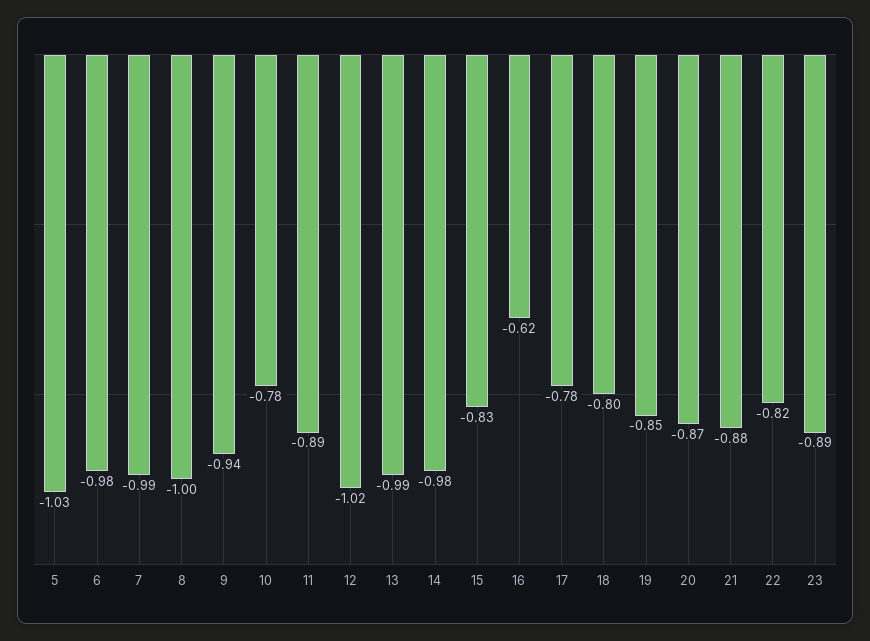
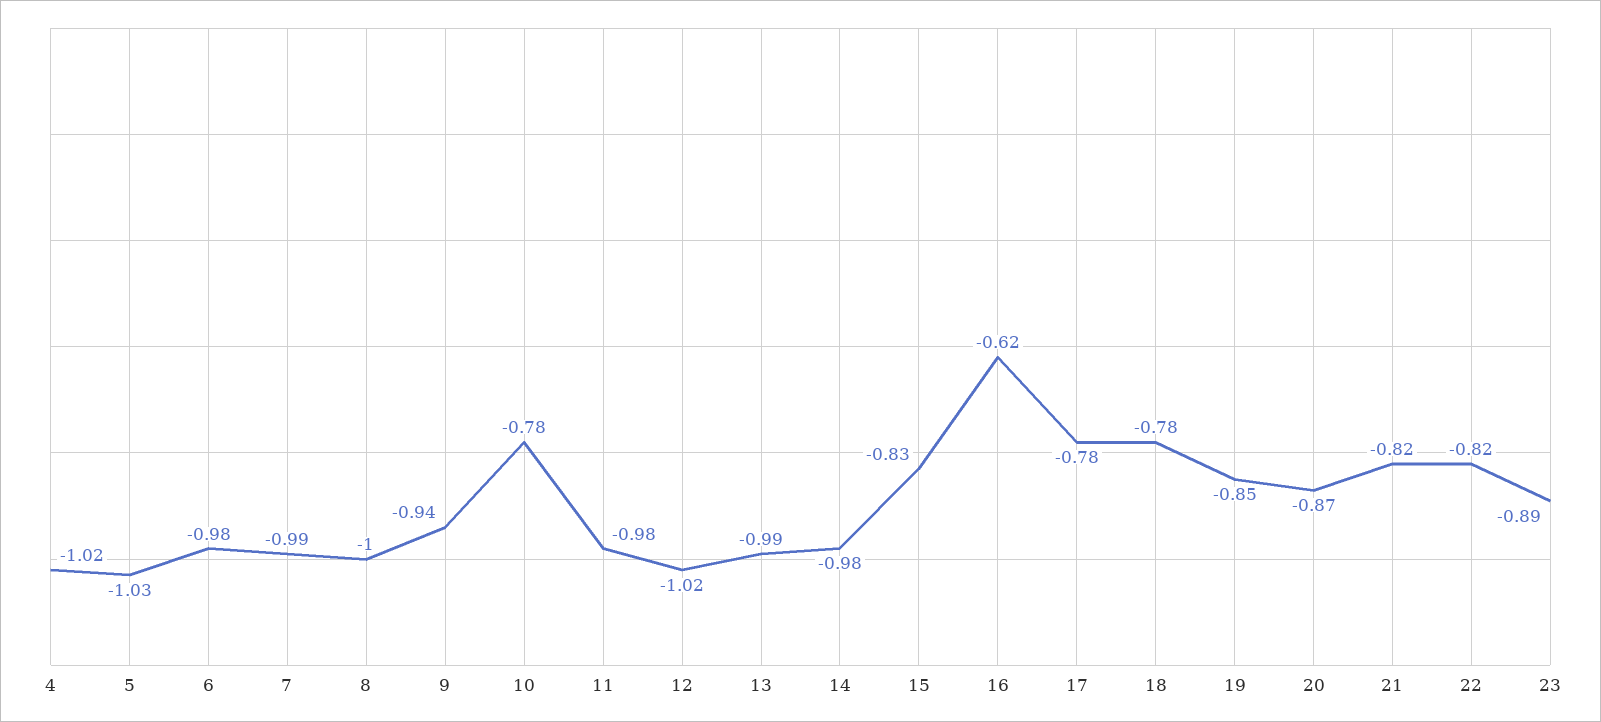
  {
    "5": -1.03,
    "6": -0.98,
    "7": -0.99,
    "8": -1,
    "9": -0.94,
    "10": -0.78,
-   "11": -0.89,
+   "11": -0.98,
    "12": -1.02,
    "13": -0.99,
    "14": -0.98,
    "15": -0.83,
    "16": -0.62,
    "17": -0.78,
-   "18": -0.8,
+   "18": -0.78,
    "19": -0.85,
    "20": -0.87,
-   "21": -0.88,
+   "21": -0.82,
    "22": -0.82,
-   "23": -0.89
+   "23": -0.89,
+   "4": -1.02
  }

